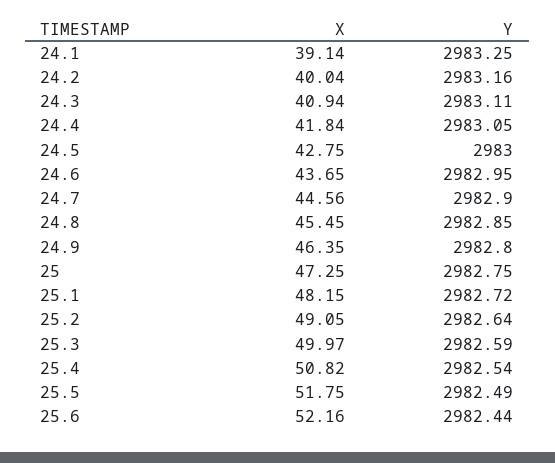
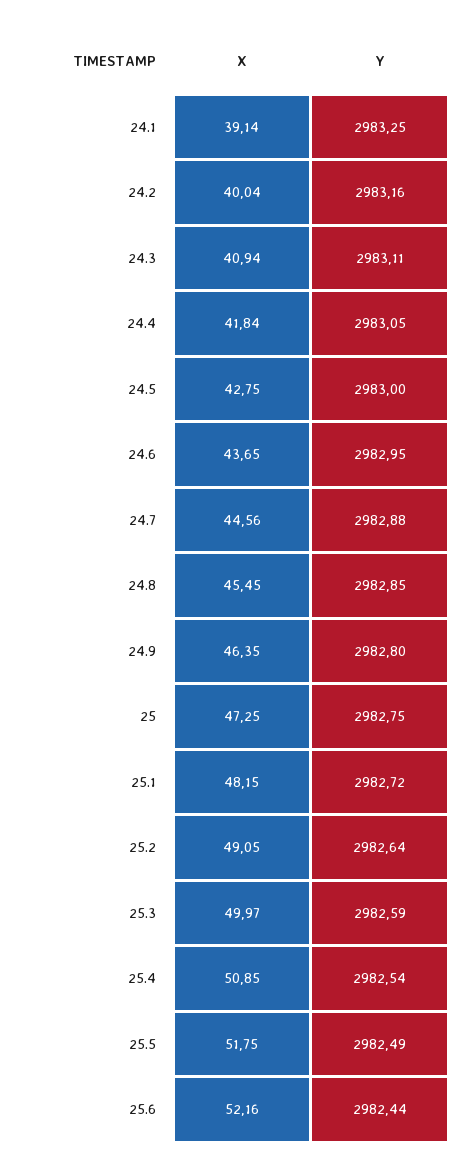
  {
    "X": {
      "24.1": 39.14,
      "24.2": 40.04,
      "24.3": 40.94,
      "24.4": 41.84,
      "24.5": 42.75,
      "24.6": 43.65,
      "24.7": 44.56,
      "24.8": 45.45,
      "24.9": 46.35,
      "25": 47.25,
      "25.1": 48.15,
      "25.2": 49.05,
      "25.3": 49.97,
-     "25.4": 50.82,
+     "25.4": 50.85,
      "25.5": 51.75,
      "25.6": 52.16
    },
    "Y": {
      "24.1": 2983.25,
      "24.2": 2983.16,
      "24.3": 2983.11,
      "24.4": 2983.05,
      "24.5": 2983,
      "24.6": 2982.95,
-     "24.7": 2982.9,
+     "24.7": 2982.88,
      "24.8": 2982.85,
      "24.9": 2982.8,
      "25": 2982.75,
      "25.1": 2982.72,
      "25.2": 2982.64,
      "25.3": 2982.59,
      "25.4": 2982.54,
      "25.5": 2982.49,
      "25.6": 2982.44
    }
  }

